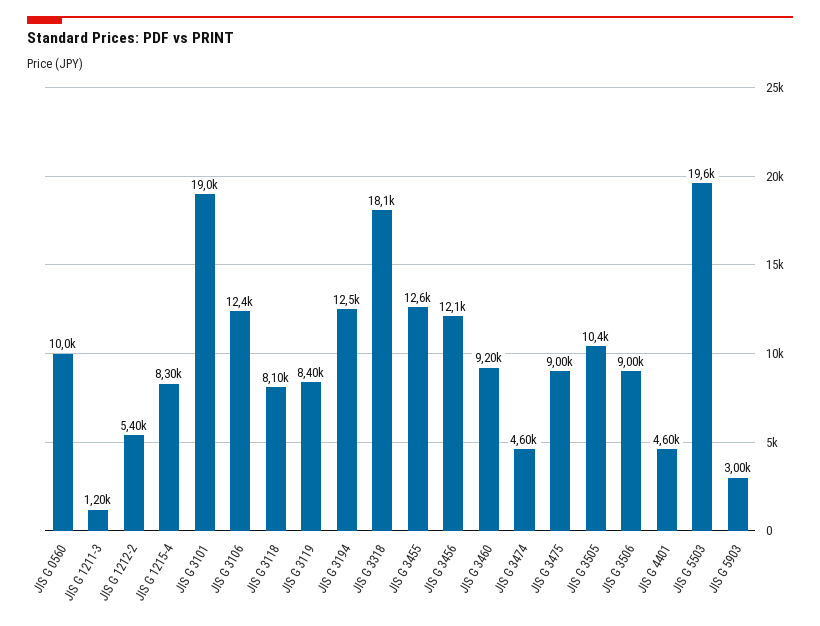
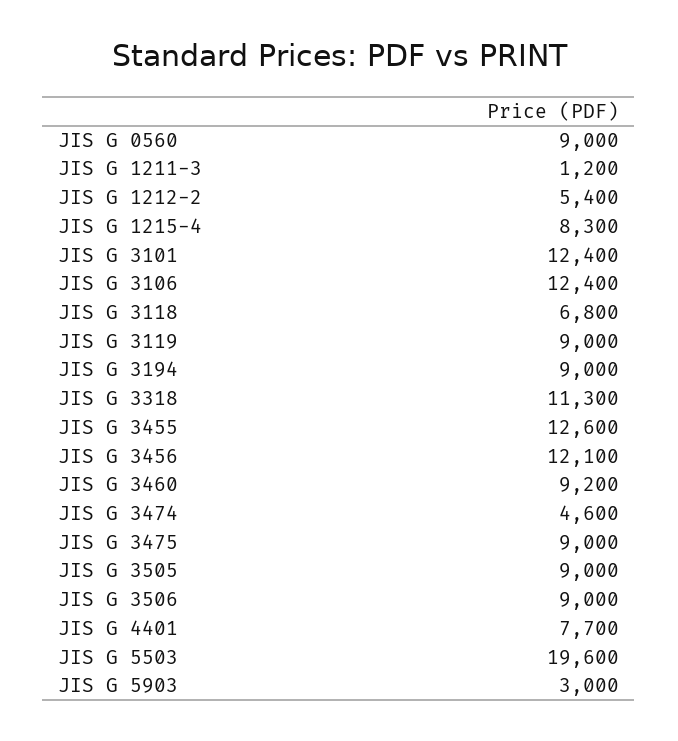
  {
-   "JIS G 0560": 10000,
+   "JIS G 0560": 9000,
    "JIS G 1211-3": 1200,
    "JIS G 1212-2": 5400,
    "JIS G 1215-4": 8300,
-   "JIS G 3101": 19000,
+   "JIS G 3101": 12400,
    "JIS G 3106": 12400,
-   "JIS G 3118": 8100,
+   "JIS G 3118": 6800,
-   "JIS G 3119": 8400,
+   "JIS G 3119": 9000,
-   "JIS G 3194": 12500,
+   "JIS G 3194": 9000,
-   "JIS G 3318": 18100,
+   "JIS G 3318": 11300,
    "JIS G 3455": 12600,
    "JIS G 3456": 12100,
    "JIS G 3460": 9200,
    "JIS G 3474": 4600,
    "JIS G 3475": 9000,
-   "JIS G 3505": 10400,
+   "JIS G 3505": 9000,
    "JIS G 3506": 9000,
-   "JIS G 4401": 4600,
+   "JIS G 4401": 7700,
    "JIS G 5503": 19600,
    "JIS G 5903": 3000
  }

